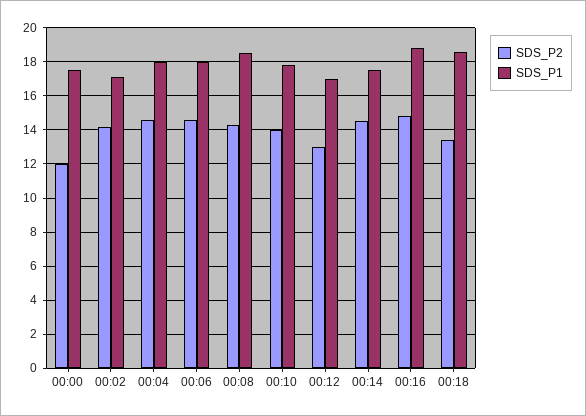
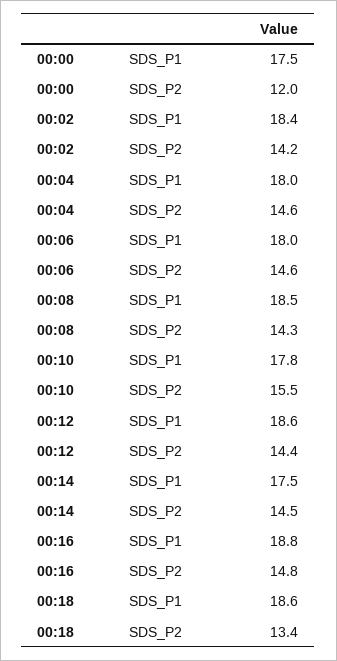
  {
    "SDS_P2": {
      "00:00": 12,
      "00:02": 14.2,
      "00:04": 14.6,
      "00:06": 14.6,
      "00:08": 14.3,
-     "00:10": 14,
+     "00:10": 15.5,
-     "00:12": 13,
+     "00:12": 14.4,
      "00:14": 14.5,
      "00:16": 14.8,
      "00:18": 13.4
    },
    "SDS_P1": {
      "00:00": 17.5,
-     "00:02": 17,
+     "00:02": 18.4,
      "00:04": 18,
      "00:06": 18,
      "00:08": 18.5,
      "00:10": 17.8,
-     "00:12": 17,
+     "00:12": 18.6,
      "00:14": 17.5,
      "00:16": 18.8,
      "00:18": 18.6
    }
  }

